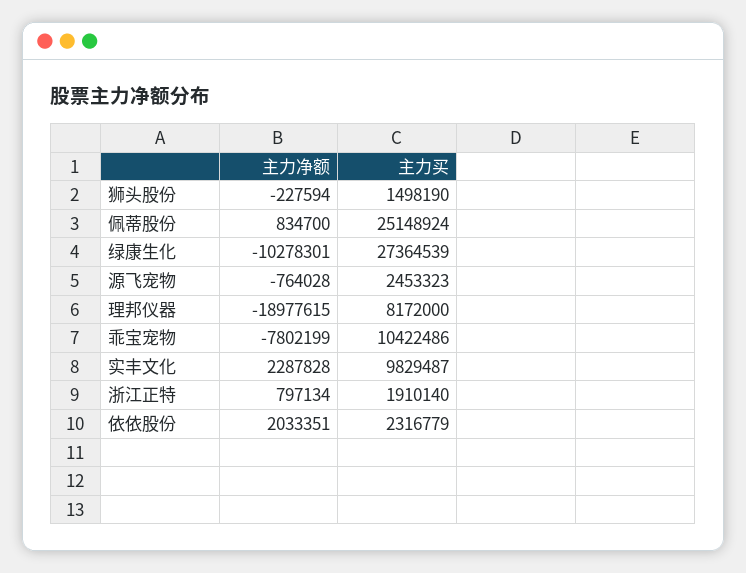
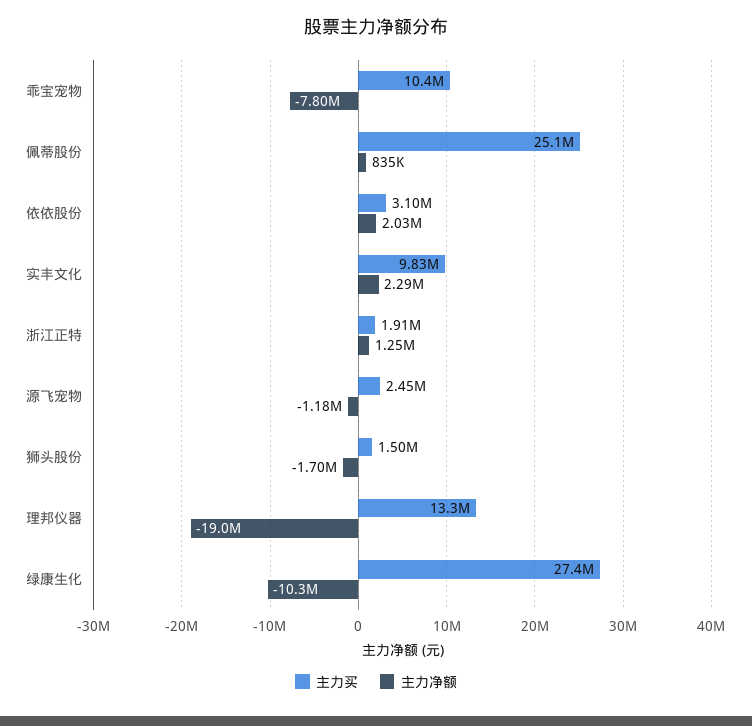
  {
    "主力净额": {
-     "狮头股份": -227594,
+     "狮头股份": -1700000,
      "佩蒂股份": 834700,
      "绿康生化": -10278301,
-     "源飞宠物": -764028,
+     "源飞宠物": -1180000,
      "理邦仪器": -18977615,
      "乖宝宠物": -7802199,
      "实丰文化": 2287828,
-     "浙江正特": 797134,
+     "浙江正特": 1250000,
      "依依股份": 2033351
    },
    "主力买": {
      "狮头股份": 1498190,
      "佩蒂股份": 25148924,
      "绿康生化": 27364539,
      "源飞宠物": 2453323,
-     "理邦仪器": 8172000,
+     "理邦仪器": 13300000,
      "乖宝宠物": 10422486,
      "实丰文化": 9829487,
      "浙江正特": 1910140,
-     "依依股份": 2316779
+     "依依股份": 3100000
    }
  }

